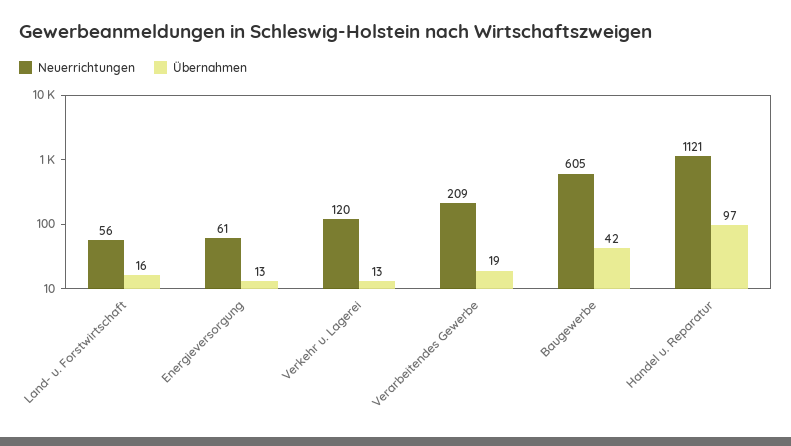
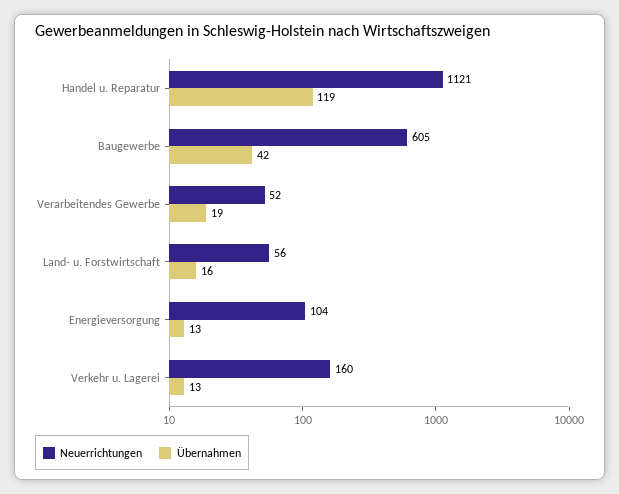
  {
    "Neuerrichtungen": {
      "Land- u. Forstwirtschaft": 56,
-     "Energieversorgung": 61,
+     "Energieversorgung": 104,
-     "Verkehr u. Lagerei": 120,
+     "Verkehr u. Lagerei": 160,
-     "Verarbeitendes Gewerbe": 209,
+     "Verarbeitendes Gewerbe": 52,
      "Baugewerbe": 605,
      "Handel u. Reparatur": 1121
    },
    "Übernahmen": {
      "Land- u. Forstwirtschaft": 16,
      "Energieversorgung": 13,
      "Verkehr u. Lagerei": 13,
      "Verarbeitendes Gewerbe": 19,
      "Baugewerbe": 42,
-     "Handel u. Reparatur": 97
+     "Handel u. Reparatur": 119
    }
  }

